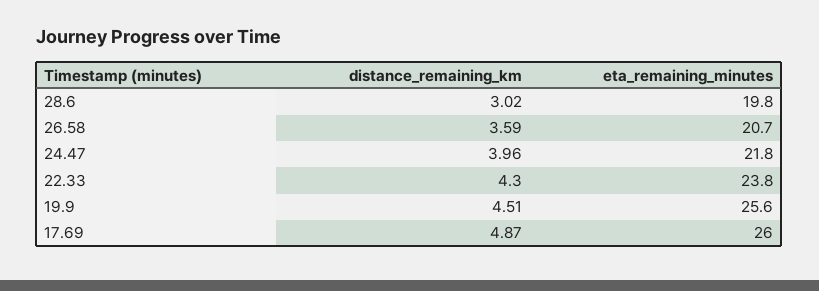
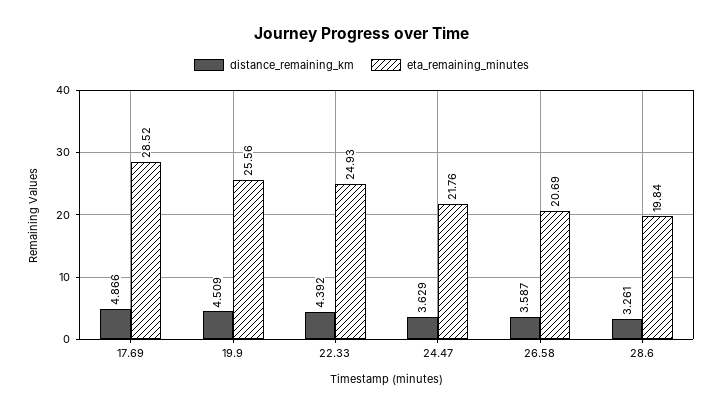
  {
    "distance_remaining_km": {
-     "28.6": 3.02,
+     "28.6": 3.261,
      "26.58": 3.587,
-     "24.47": 3.96,
+     "24.47": 3.629,
-     "22.33": 4.3,
+     "22.33": 4.392,
      "19.9": 4.509,
      "17.69": 4.866
    },
    "eta_remaining_minutes": {
      "28.6": 19.84,
      "26.58": 20.69,
      "24.47": 21.76,
-     "22.33": 23.8,
+     "22.33": 24.93,
      "19.9": 25.56,
-     "17.69": 26
+     "17.69": 28.52
    }
  }

